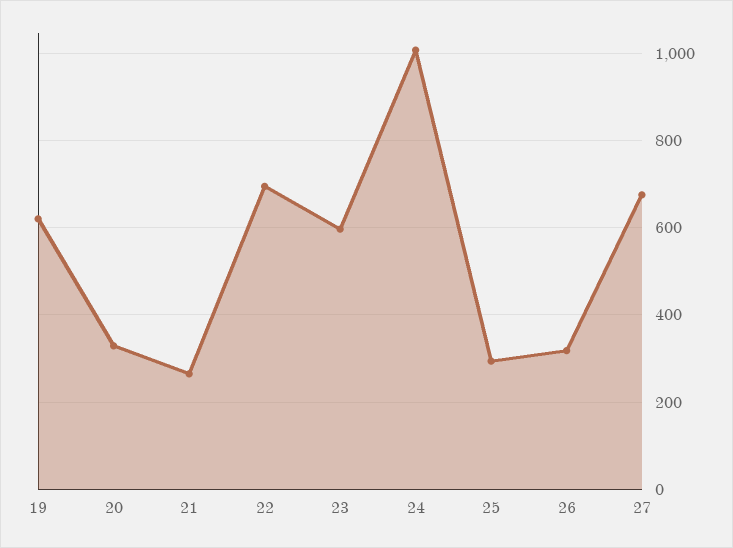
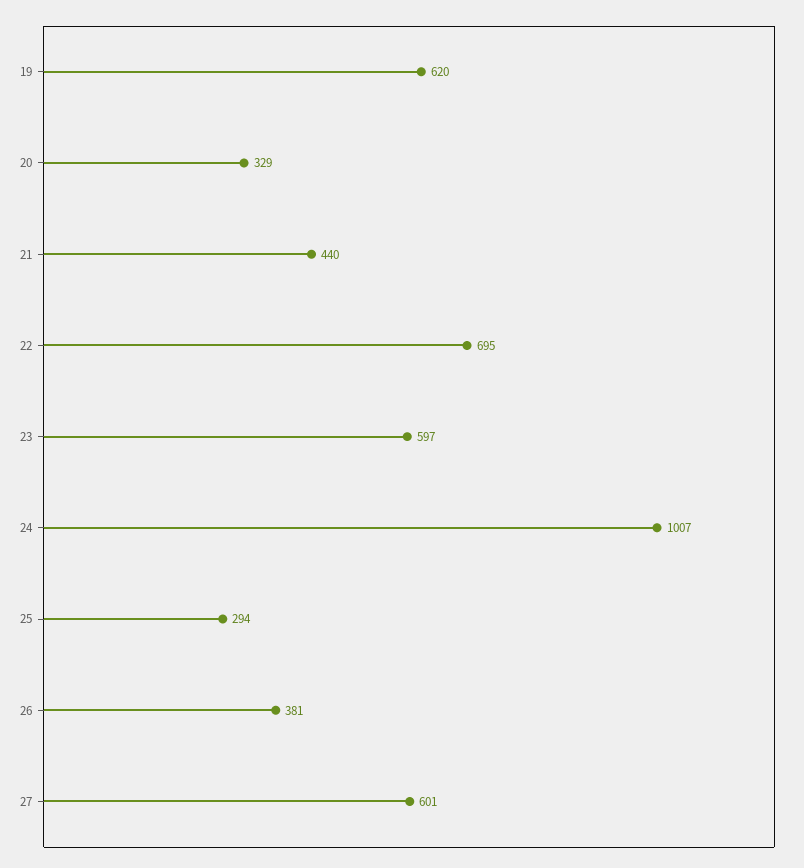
  {
    "19": 620,
    "20": 329,
-   "21": 260,
+   "21": 440,
    "22": 695,
    "23": 597,
    "24": 1007,
    "25": 294,
-   "26": 320,
+   "26": 381,
-   "27": 680
+   "27": 601
  }

